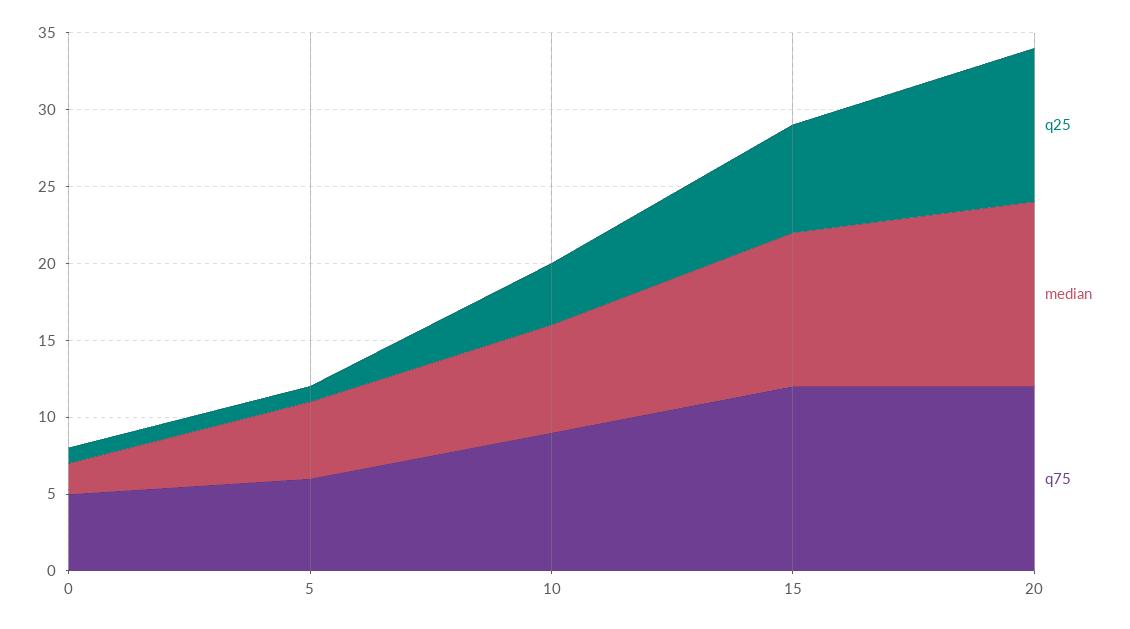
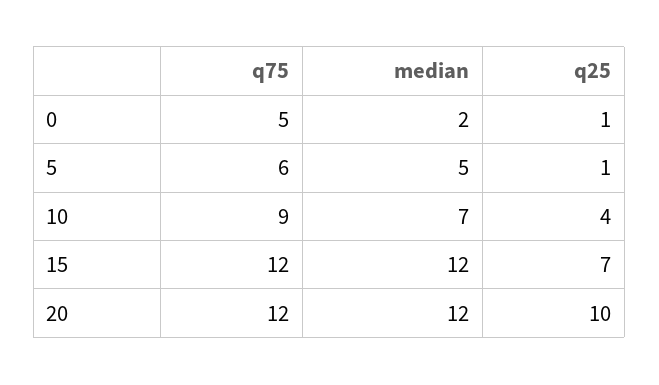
  {
    "q25": {
      "0": 1,
      "5": 1,
      "10": 4,
      "15": 7,
      "20": 10
    },
    "median": {
      "0": 2,
      "5": 5,
      "10": 7,
-     "15": 10,
+     "15": 12,
      "20": 12
    },
    "q75": {
      "0": 5,
      "5": 6,
      "10": 9,
      "15": 12,
      "20": 12
    }
  }

